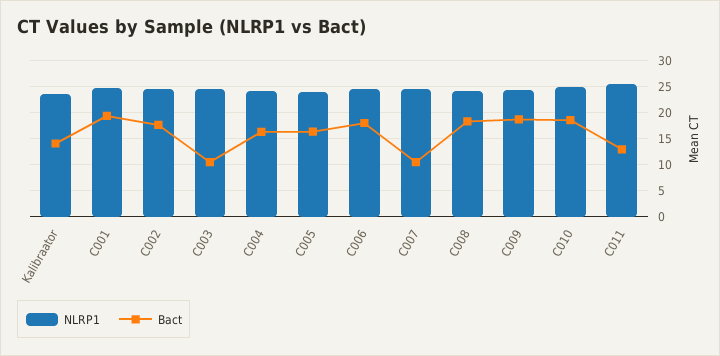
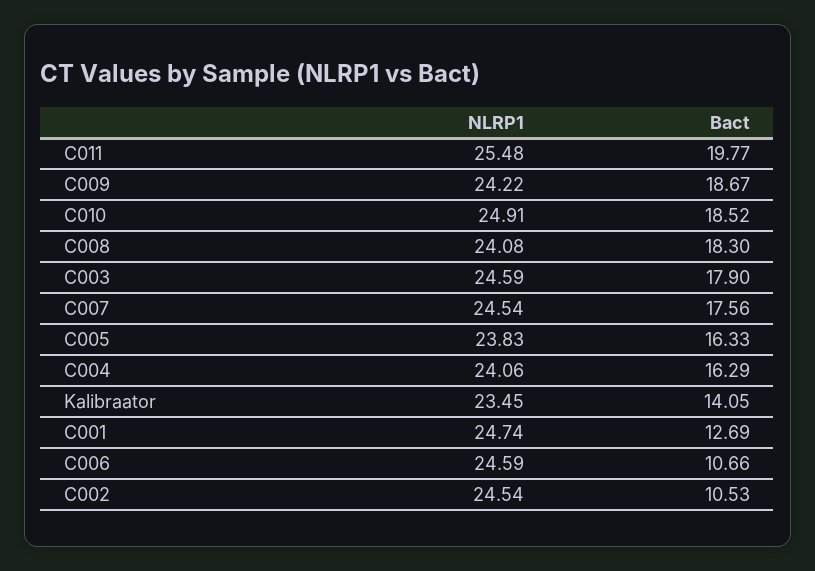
  {
    "NLRP1": {
      "Kalibraator": 23.45,
      "C001": 24.74,
      "C002": 24.54,
      "C003": 24.59,
      "C004": 24.06,
      "C005": 23.83,
      "C006": 24.59,
      "C007": 24.54,
      "C008": 24.08,
      "C009": 24.22,
      "C010": 24.91,
      "C011": 25.48
    },
    "Bact": {
      "Kalibraator": 14.05,
-     "C001": 20,
+     "C001": 12.69,
-     "C002": 17.5,
+     "C002": 10.53,
-     "C003": 10,
+     "C003": 17.9,
      "C004": 16.29,
      "C005": 16.33,
-     "C006": 17.5,
+     "C006": 10.66,
-     "C007": 10,
+     "C007": 17.56,
      "C008": 18.3,
      "C009": 18.67,
      "C010": 18.52,
-     "C011": 12.5
+     "C011": 19.77
    }
  }

